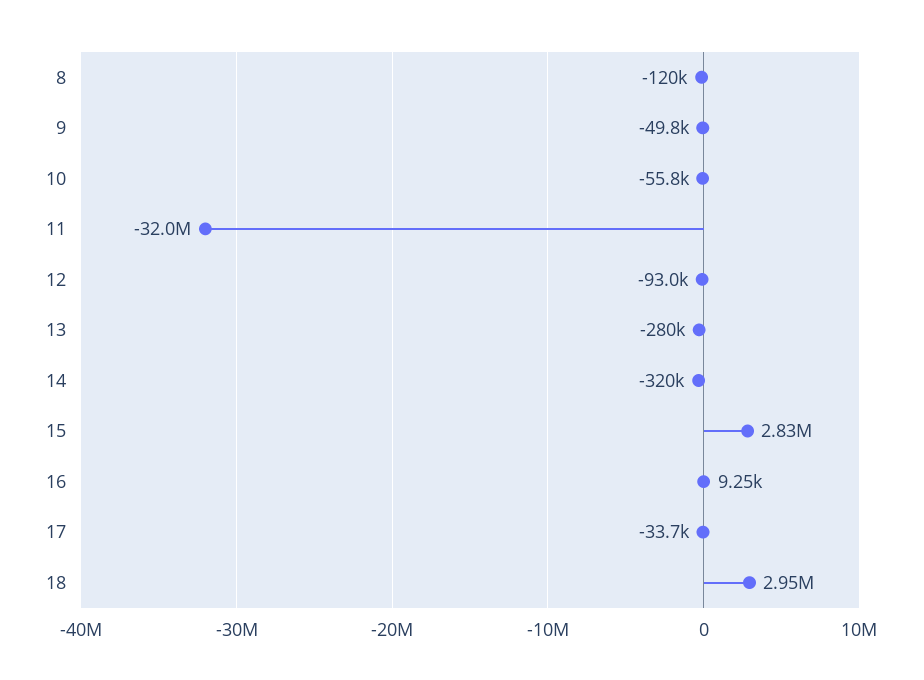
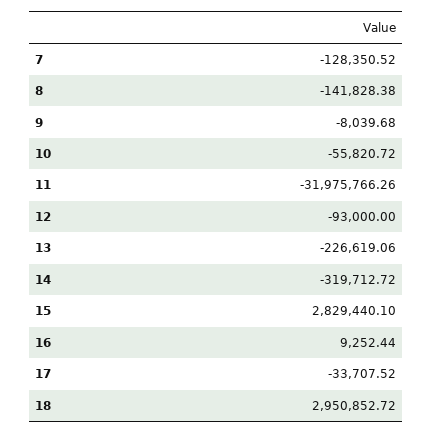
  {
-   "8": -120000,
+   "8": -141828.38,
-   "9": -49800,
+   "9": -8039.68,
    "10": -55820.72,
    "11": -31975766.26,
    "12": -93000,
-   "13": -280000,
+   "13": -226619.06,
    "14": -319712.72,
    "15": 2829440.1,
    "16": 9252.44,
    "17": -33707.52,
-   "18": 2950852.72
+   "18": 2950852.72,
+   "7": -128350.52
  }

